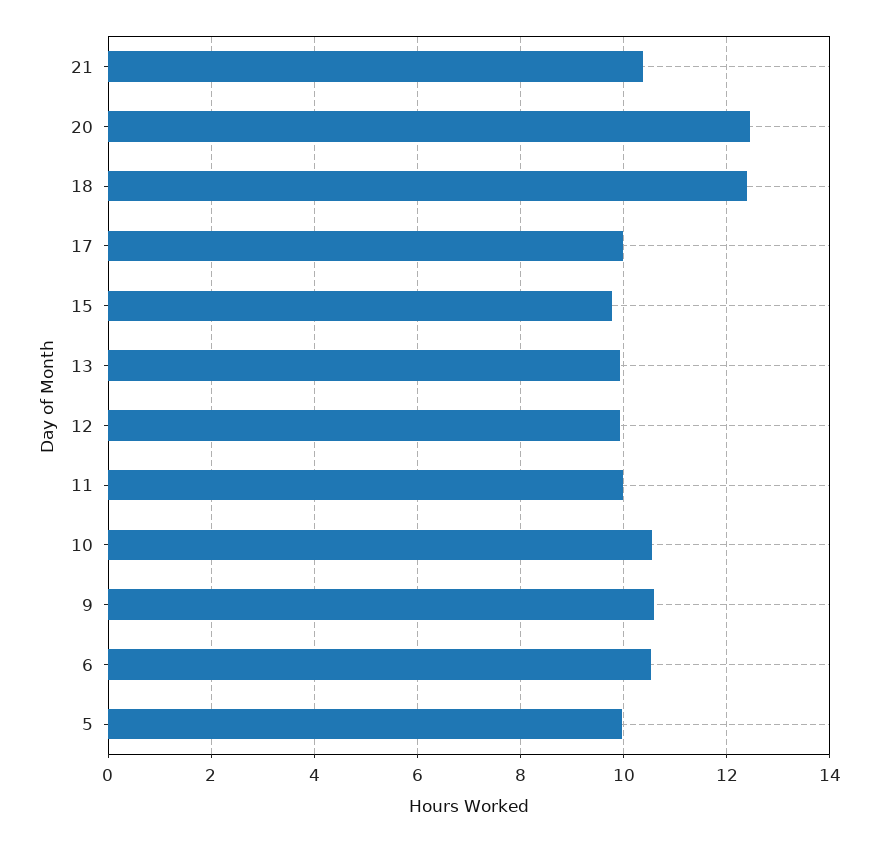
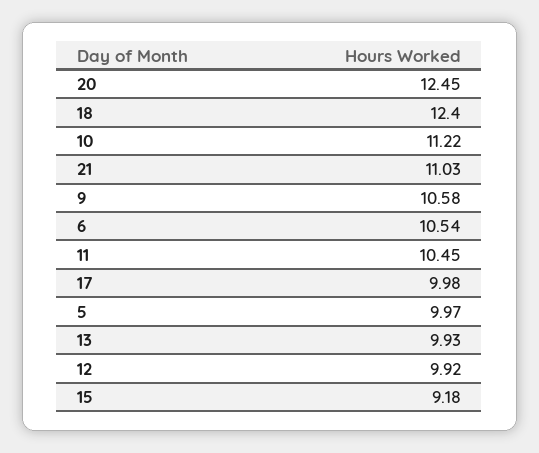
  {
-   "21": 10.4,
+   "21": 11.03,
    "20": 12.45,
    "18": 12.4,
    "17": 9.98,
-   "15": 9.8,
+   "15": 9.18,
    "13": 9.93,
    "12": 9.92,
-   "11": 10,
+   "11": 10.45,
-   "10": 10.6,
+   "10": 11.22,
    "9": 10.58,
    "6": 10.54,
    "5": 9.97
  }

